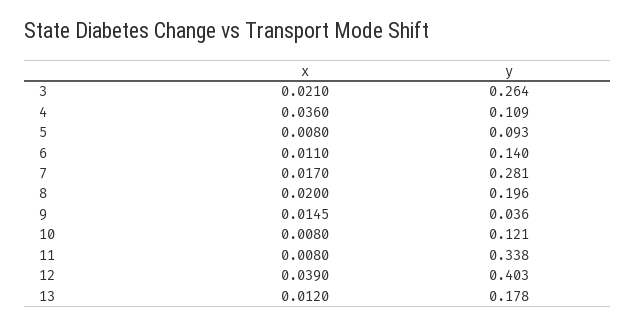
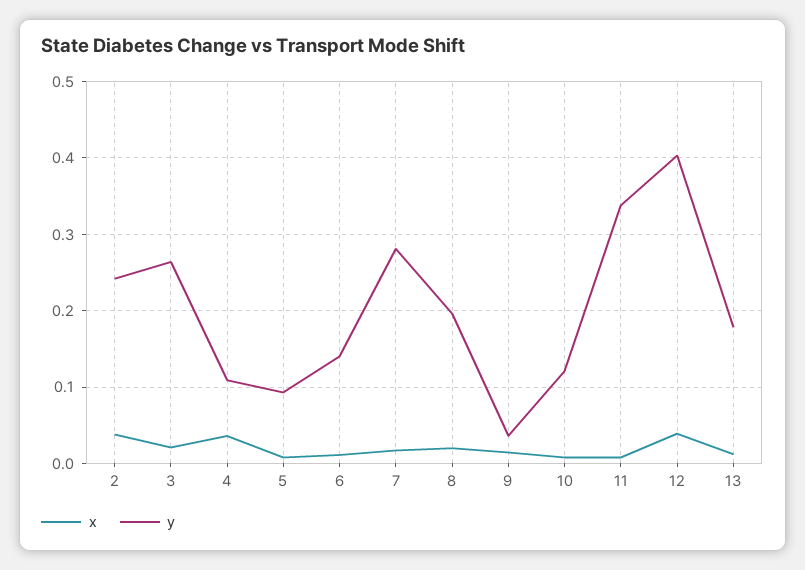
  {
    "x": {
      "3": 0.021,
      "4": 0.036,
      "5": 0.008,
      "6": 0.011,
      "7": 0.017,
      "8": 0.02,
      "9": 0.0145,
      "10": 0.008,
      "11": 0.008,
      "12": 0.039,
-     "13": 0.012
+     "13": 0.012,
+     "2": 0.04
    },
    "y": {
      "3": 0.264,
      "4": 0.109,
      "5": 0.093,
      "6": 0.14,
      "7": 0.281,
      "8": 0.196,
      "9": 0.036,
      "10": 0.121,
      "11": 0.338,
      "12": 0.403,
-     "13": 0.178
+     "13": 0.178,
+     "2": 0.24
    }
  }

